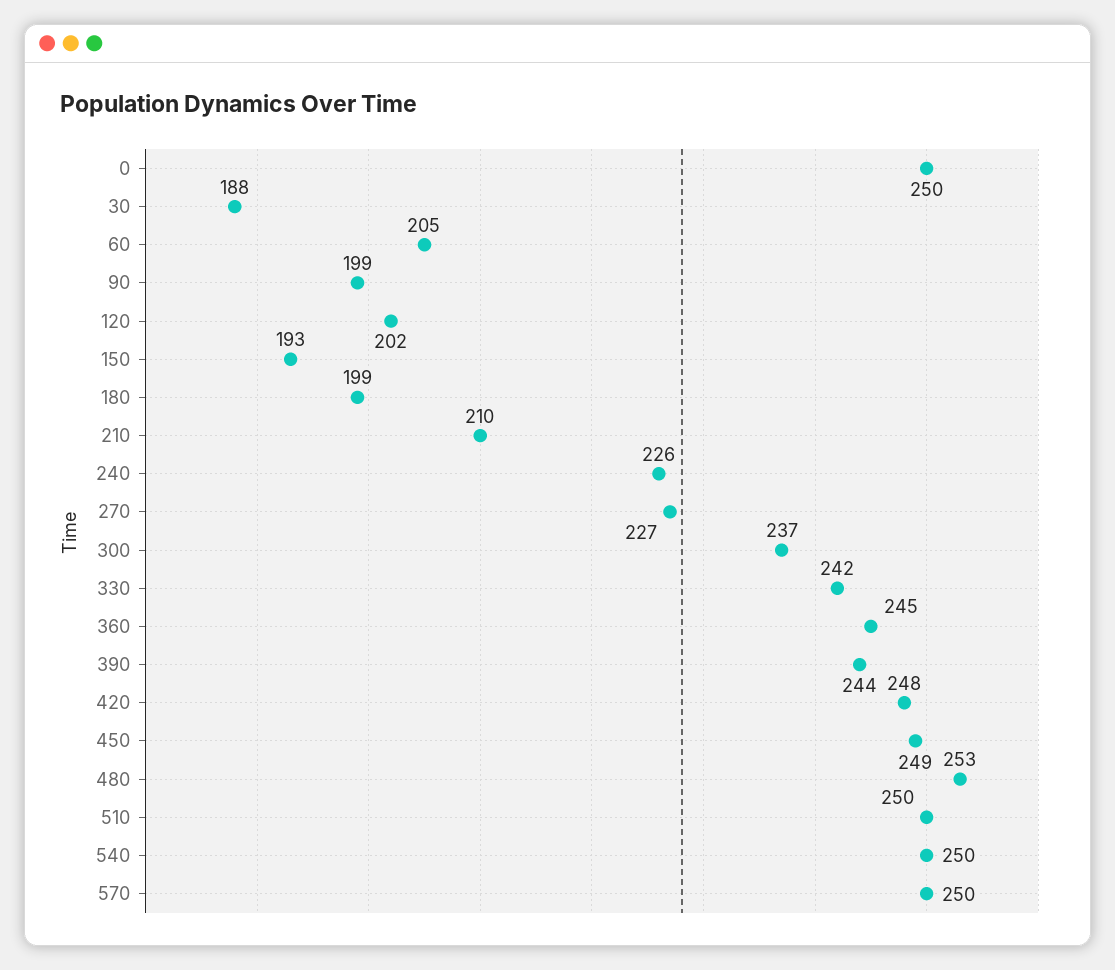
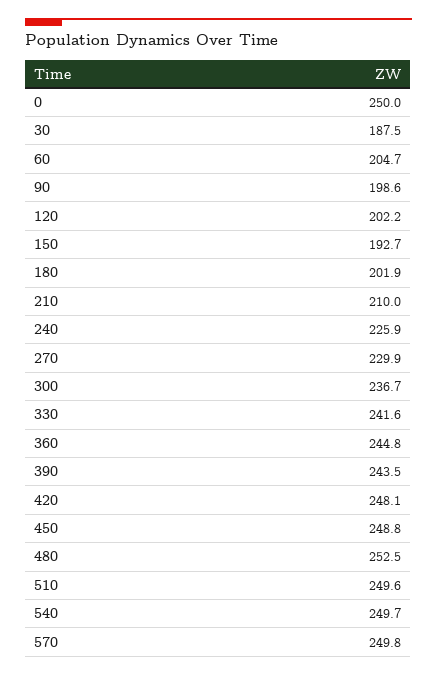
  {
    "0": 250,
    "30": 187.5,
    "60": 204.7,
    "90": 198.6,
    "120": 202.2,
    "150": 192.7,
-   "180": 199,
+   "180": 201.9,
    "210": 210,
    "240": 225.9,
-   "270": 227,
+   "270": 229.9,
    "300": 236.7,
    "330": 241.6,
    "360": 244.8,
    "390": 243.5,
    "420": 248.1,
    "450": 248.8,
    "480": 252.5,
    "510": 249.6,
    "540": 249.7,
    "570": 249.8
  }

